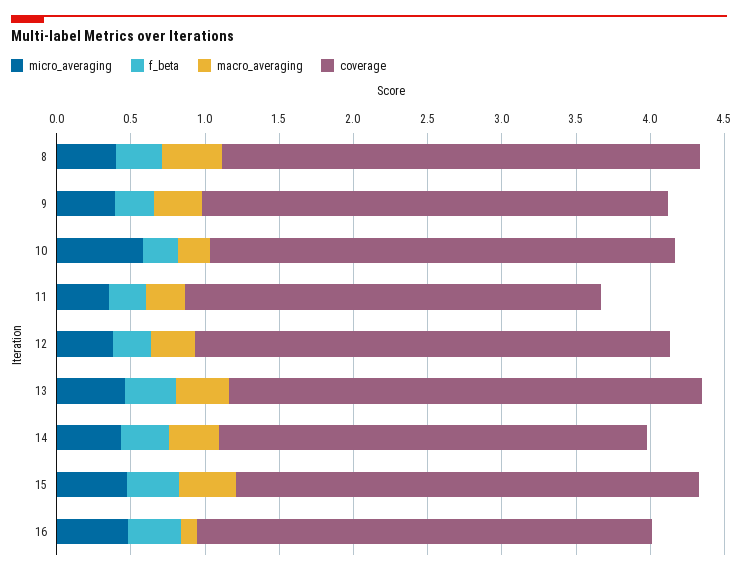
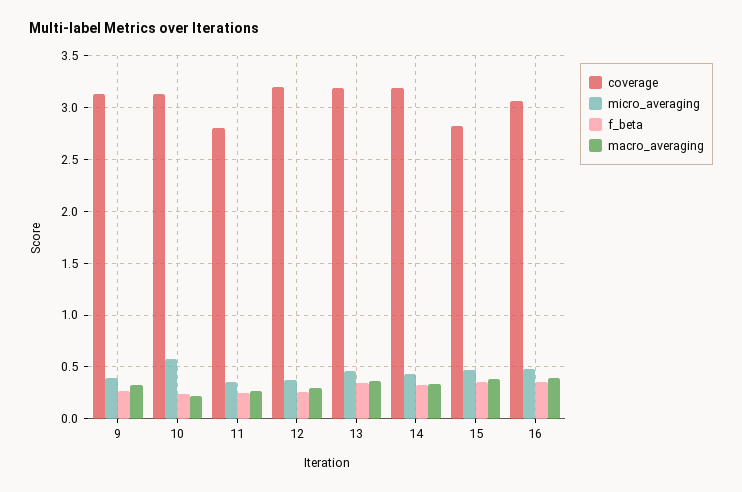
  {
    "micro_averaging": {
-     "8": 0.4,
      "9": 0.4,
      "10": 0.6,
      "11": 0.4,
      "12": 0.4,
      "13": 0.5,
      "14": 0.4,
      "15": 0.5,
      "16": 0.5
    },
    "f_beta": {
-     "8": 0.3,
      "9": 0.3,
      "10": 0.2,
      "11": 0.2,
      "12": 0.3,
      "13": 0.3,
      "14": 0.3,
      "15": 0.3,
      "16": 0.4
    },
    "macro_averaging": {
-     "8": 0.4,
      "9": 0.3,
      "10": 0.2,
      "11": 0.3,
      "12": 0.3,
      "13": 0.4,
      "14": 0.3,
      "15": 0.4,
-     "16": 0.1
+     "16": 0.4
    },
    "coverage": {
-     "8": 3.2,
      "9": 3.1,
      "10": 3.1,
      "11": 2.8,
      "12": 3.2,
      "13": 3.2,
-     "14": 2.9,
+     "14": 3.2,
-     "15": 3.1,
+     "15": 2.8,
      "16": 3.1
    }
  }

